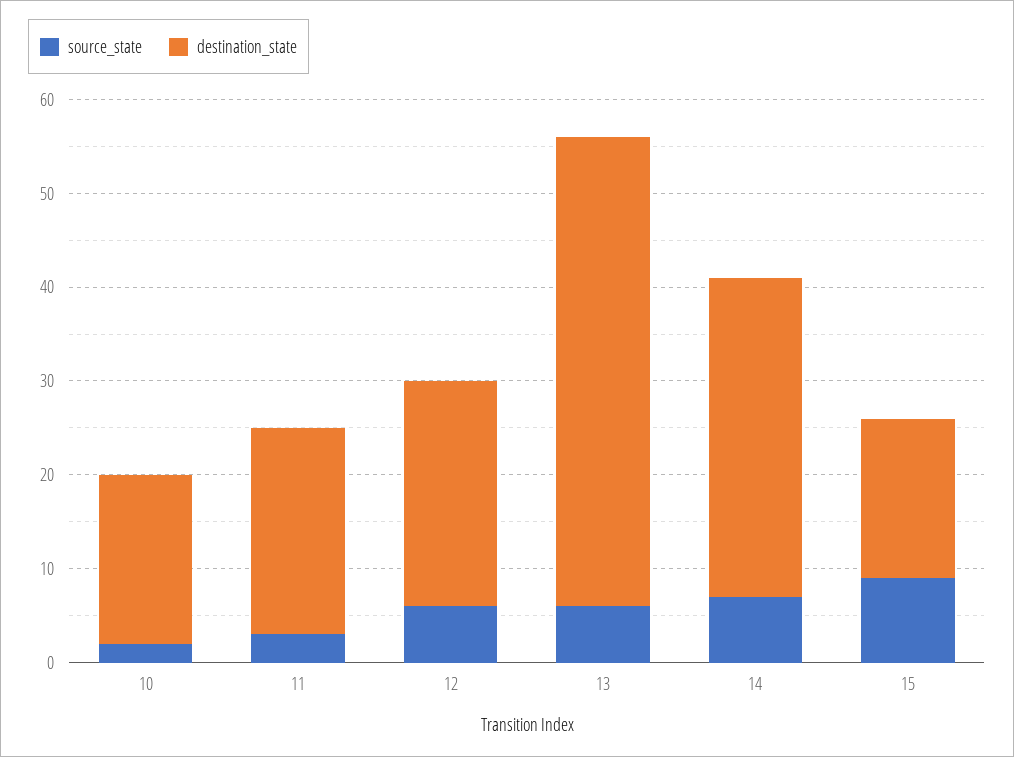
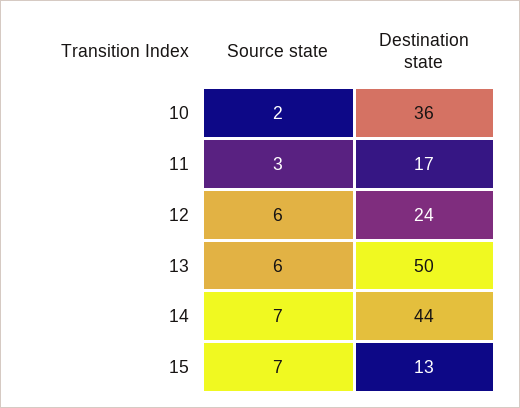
  {
    "source_state": {
      "10": 2,
      "11": 3,
      "12": 6,
      "13": 6,
      "14": 7,
-     "15": 9
+     "15": 7
    },
    "destination_state": {
-     "10": 18,
+     "10": 36,
-     "11": 22,
+     "11": 17,
      "12": 24,
      "13": 50,
-     "14": 34,
+     "14": 44,
-     "15": 17
+     "15": 13
    }
  }

